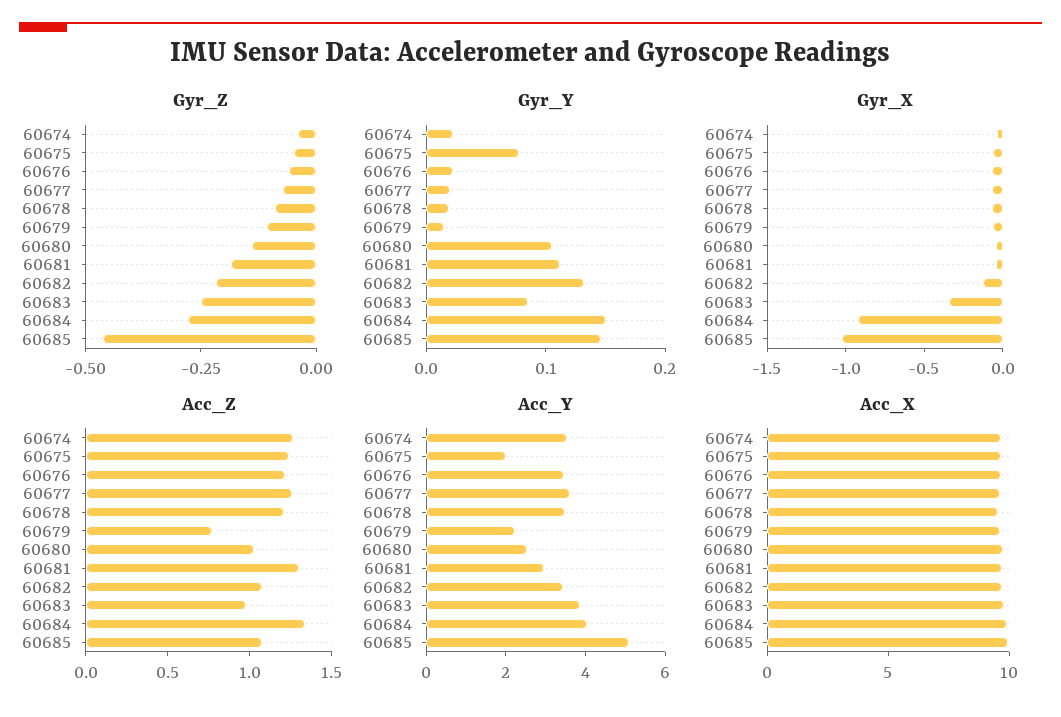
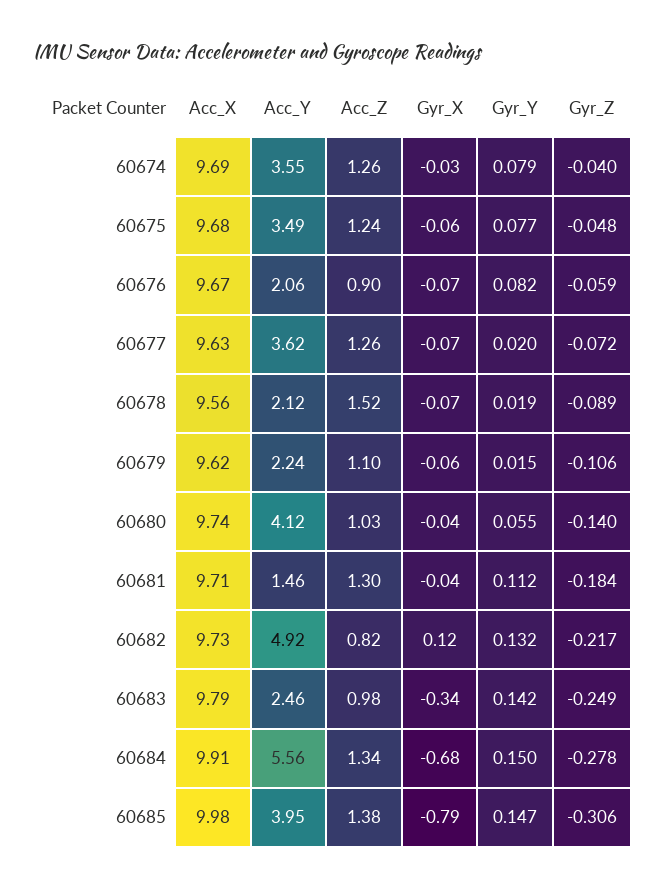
  {
    "Gyr_Z": {
      "60674": -0.04,
      "60675": -0.048,
      "60676": -0.059,
      "60677": -0.072,
      "60678": -0.089,
      "60679": -0.106,
      "60680": -0.14,
      "60681": -0.184,
      "60682": -0.217,
      "60683": -0.249,
      "60684": -0.278,
-     "60685": -0.45
+     "60685": -0.306
    },
    "Gyr_Y": {
-     "60674": 0.02,
+     "60674": 0.079,
      "60675": 0.077,
-     "60676": 0.02,
+     "60676": 0.082,
      "60677": 0.02,
      "60678": 0.019,
      "60679": 0.015,
-     "60680": 0.1,
+     "60680": 0.055,
      "60681": 0.112,
      "60682": 0.132,
-     "60683": 0.08,
+     "60683": 0.142,
      "60684": 0.15,
      "60685": 0.147
    },
    "Gyr_X": {
      "60674": -0.03,
      "60675": -0.06,
      "60676": -0.07,
      "60677": -0.07,
      "60678": -0.07,
      "60679": -0.06,
      "60680": -0.04,
      "60681": -0.04,
-     "60682": -0.1,
+     "60682": 0.12,
      "60683": -0.34,
-     "60684": -0.9,
+     "60684": -0.68,
-     "60685": -1
+     "60685": -0.79
    },
    "Acc_Z": {
      "60674": 1.26,
      "60675": 1.24,
-     "60676": 1.2,
+     "60676": 0.9,
      "60677": 1.26,
-     "60678": 1.2,
+     "60678": 1.52,
-     "60679": 0.8,
+     "60679": 1.1,
      "60680": 1.03,
      "60681": 1.3,
-     "60682": 1.1,
+     "60682": 0.82,
      "60683": 0.98,
      "60684": 1.34,
-     "60685": 1.1
+     "60685": 1.38
    },
    "Acc_Y": {
      "60674": 3.55,
-     "60675": 2,
+     "60675": 3.49,
-     "60676": 3.5,
+     "60676": 2.06,
      "60677": 3.62,
-     "60678": 3.5,
+     "60678": 2.12,
      "60679": 2.24,
-     "60680": 2.5,
+     "60680": 4.12,
-     "60681": 3,
+     "60681": 1.46,
-     "60682": 3.5,
+     "60682": 4.92,
-     "60683": 4,
+     "60683": 2.46,
-     "60684": 4,
+     "60684": 5.56,
-     "60685": 5
+     "60685": 3.95
    },
    "Acc_X": {
      "60674": 9.69,
      "60675": 9.68,
      "60676": 9.67,
      "60677": 9.63,
      "60678": 9.56,
      "60679": 9.62,
      "60680": 9.74,
      "60681": 9.71,
      "60682": 9.73,
      "60683": 9.79,
      "60684": 9.91,
      "60685": 9.98
    }
  }

